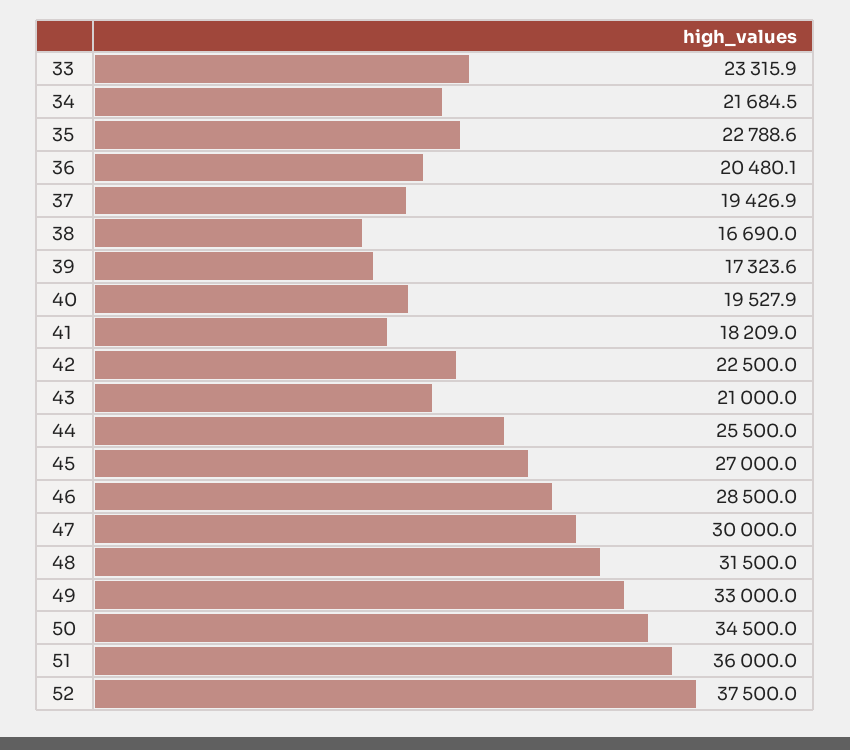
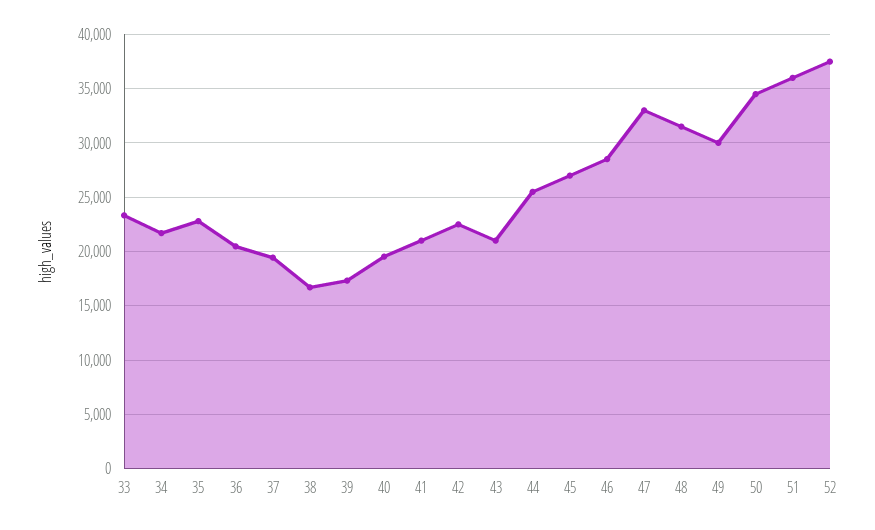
  {
    "33": 23315.9,
    "34": 21684.5,
    "35": 22788.6,
    "36": 20480.1,
    "37": 19426.9,
    "38": 16690,
    "39": 17323.6,
    "40": 19527.9,
-   "41": 18209,
+   "41": 21000,
    "42": 22500,
    "43": 21000,
    "44": 25500,
    "45": 27000,
    "46": 28500,
-   "47": 30000,
+   "47": 33000,
    "48": 31500,
-   "49": 33000,
+   "49": 30000,
    "50": 34500,
    "51": 36000,
    "52": 37500
  }

